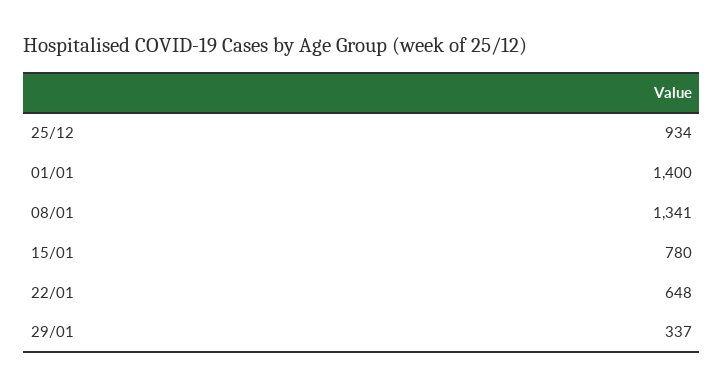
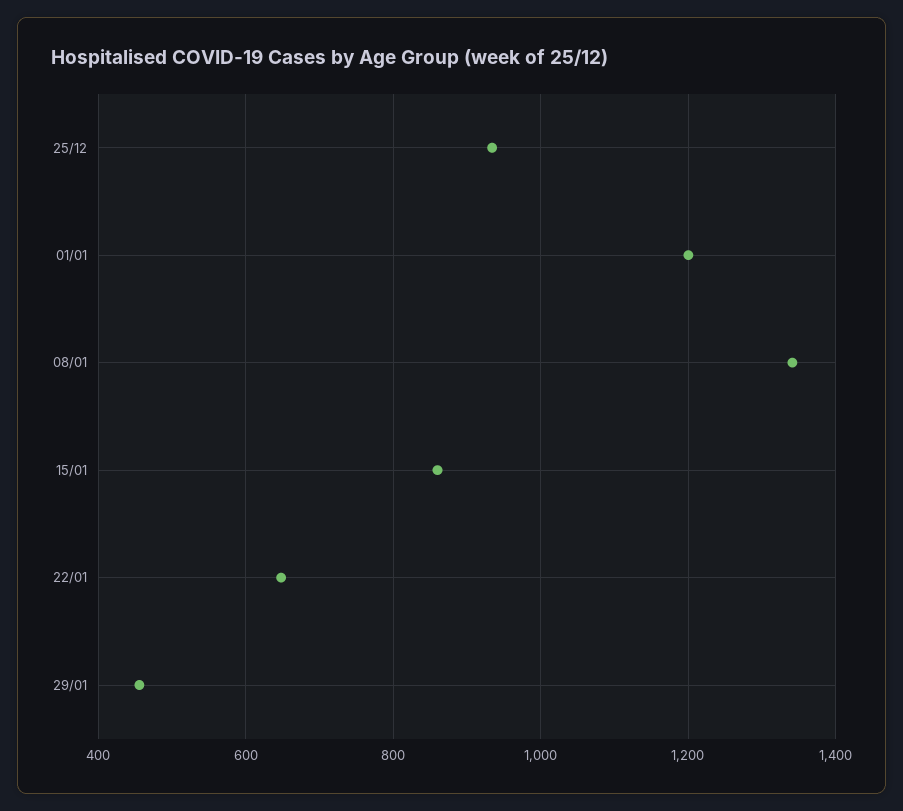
  {
    "25/12": 934,
-   "01/01": 1400,
+   "01/01": 1200,
    "08/01": 1341,
-   "15/01": 780,
+   "15/01": 860,
    "22/01": 648,
-   "29/01": 337
+   "29/01": 460
  }

